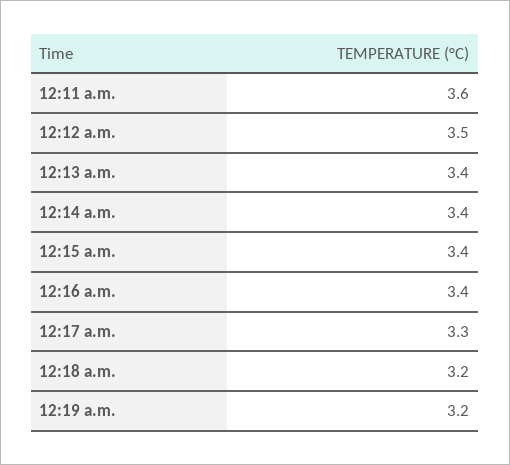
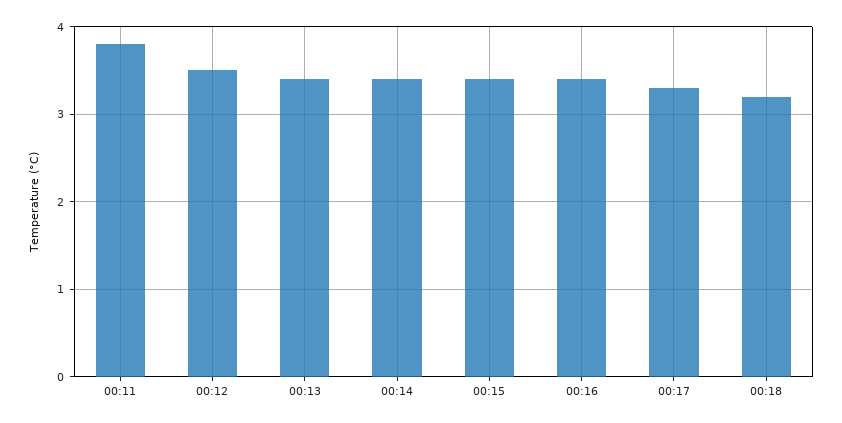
  {
-   "12:11 a.m.": 3.6,
+   "12:11 a.m.": 3.8,
    "12:12 a.m.": 3.5,
    "12:13 a.m.": 3.4,
    "12:14 a.m.": 3.4,
    "12:15 a.m.": 3.4,
    "12:16 a.m.": 3.4,
    "12:17 a.m.": 3.3,
-   "12:18 a.m.": 3.2,
+   "12:18 a.m.": 3.2
-   "12:19 a.m.": 3.2
  }

